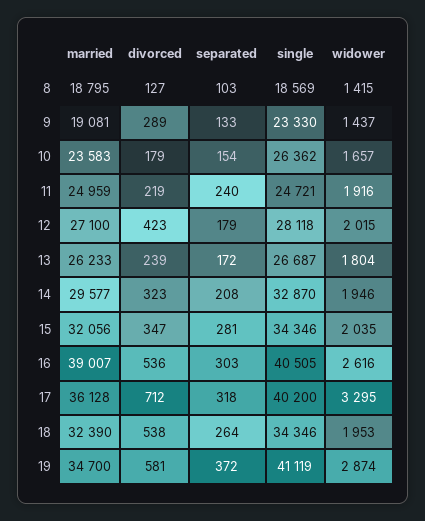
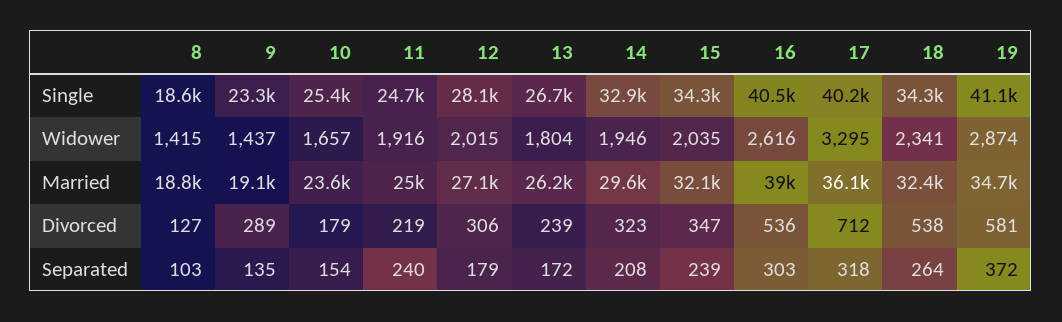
  {
    "married": {
      "8": 18795,
      "9": 19081,
      "10": 23583,
      "11": 24959,
      "12": 27100,
      "13": 26233,
      "14": 29577,
      "15": 32056,
      "16": 39007,
      "17": 36128,
      "18": 32390,
      "19": 34700
    },
    "divorced": {
      "8": 127,
      "9": 289,
      "10": 179,
      "11": 219,
-     "12": 423,
+     "12": 306,
      "13": 239,
      "14": 323,
      "15": 347,
      "16": 536,
      "17": 712,
      "18": 538,
      "19": 581
    },
    "separated": {
      "8": 103,
-     "9": 133,
+     "9": 135,
      "10": 154,
      "11": 240,
      "12": 179,
      "13": 172,
      "14": 208,
-     "15": 281,
+     "15": 239,
      "16": 303,
      "17": 318,
      "18": 264,
      "19": 372
    },
    "single": {
      "8": 18569,
      "9": 23330,
-     "10": 26362,
+     "10": 25400,
      "11": 24721,
      "12": 28118,
      "13": 26687,
      "14": 32870,
      "15": 34346,
      "16": 40505,
      "17": 40200,
      "18": 34346,
      "19": 41119
    },
    "widower": {
      "8": 1415,
      "9": 1437,
      "10": 1657,
      "11": 1916,
      "12": 2015,
      "13": 1804,
      "14": 1946,
      "15": 2035,
      "16": 2616,
      "17": 3295,
-     "18": 1953,
+     "18": 2341,
      "19": 2874
    }
  }

